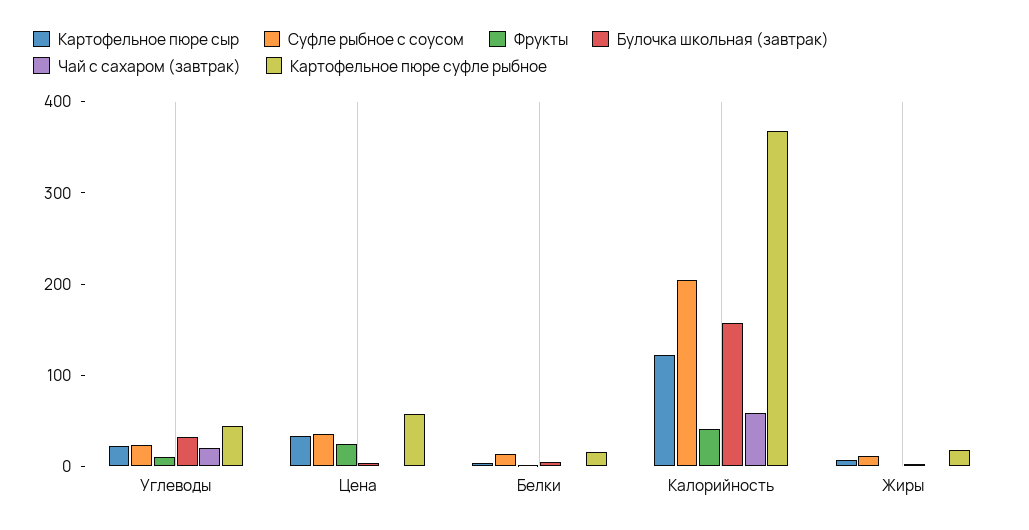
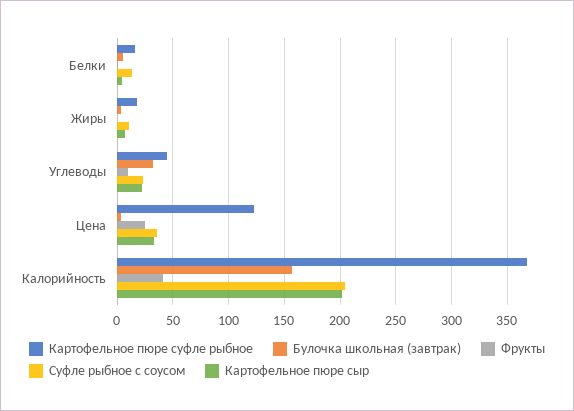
  {
    "Картофельное пюре сыр": {
      "Углеводы": 20,
      "Цена": 30,
      "Белки": 0,
-     "Калорийность": 120,
+     "Калорийность": 200,
      "Жиры": 10
    },
    "Суфле рыбное с соусом": {
      "Углеводы": 20,
      "Цена": 40,
      "Белки": 10,
      "Калорийность": 200,
      "Жиры": 10
    },
    "Фрукты": {
      "Углеводы": 10,
      "Цена": 30,
      "Белки": 0,
      "Калорийность": 40,
      "Жиры": 0
    },
    "Булочка школьная (завтрак)": {
      "Углеводы": 30,
      "Цена": 0,
      "Белки": 10,
      "Калорийность": 160,
      "Жиры": 0
    },
-   "Чай с сахаром (завтрак)": {
-     "Углеводы": 20,
-     "Цена": 0,
-     "Белки": 0,
-     "Калорийность": 60,
-     "Жиры": 0
-   },
    "Картофельное пюре суфле рыбное": {
      "Углеводы": 40,
-     "Цена": 60,
+     "Цена": 120,
      "Белки": 20,
      "Калорийность": 370,
      "Жиры": 20
    }
  }

